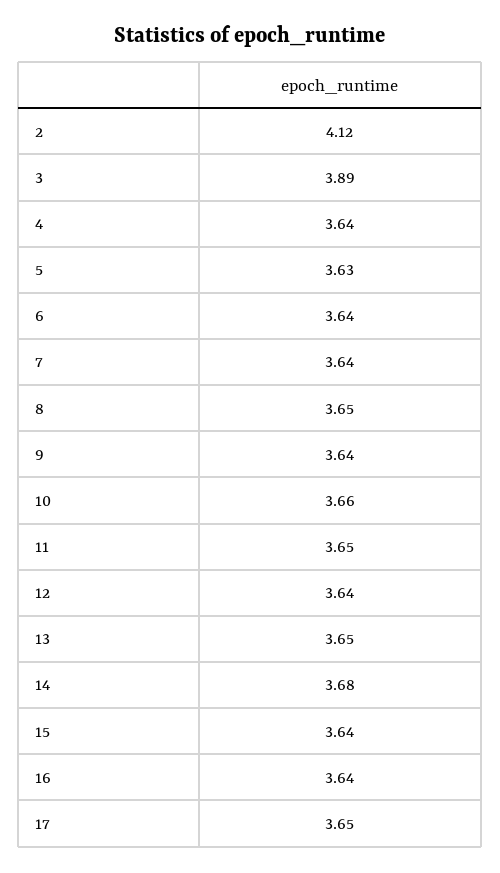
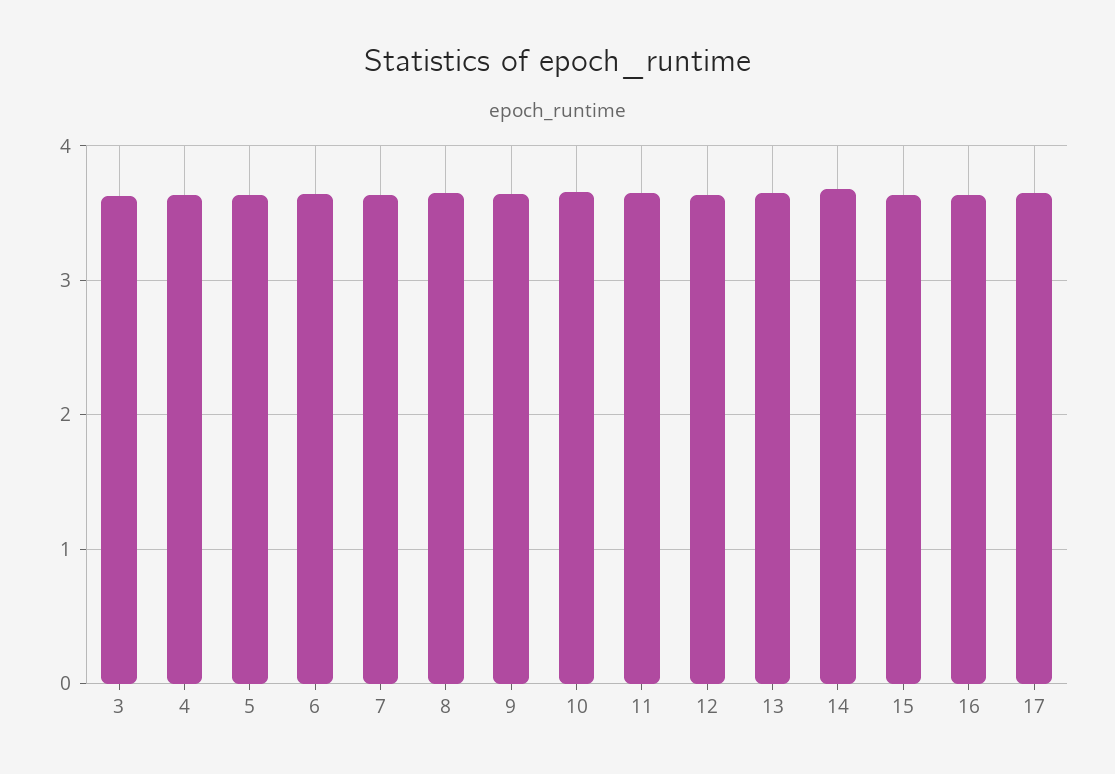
  {
-   "2": 4.12,
-   "3": 3.89,
+   "3": 3.6,
    "4": 3.64,
    "5": 3.63,
    "6": 3.64,
    "7": 3.64,
    "8": 3.65,
    "9": 3.64,
    "10": 3.66,
    "11": 3.65,
    "12": 3.64,
    "13": 3.65,
    "14": 3.68,
    "15": 3.64,
    "16": 3.64,
    "17": 3.65
  }

